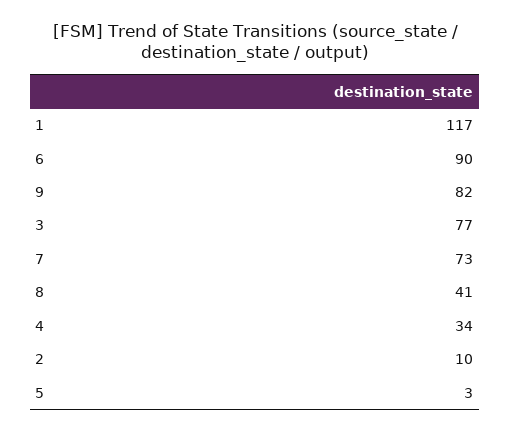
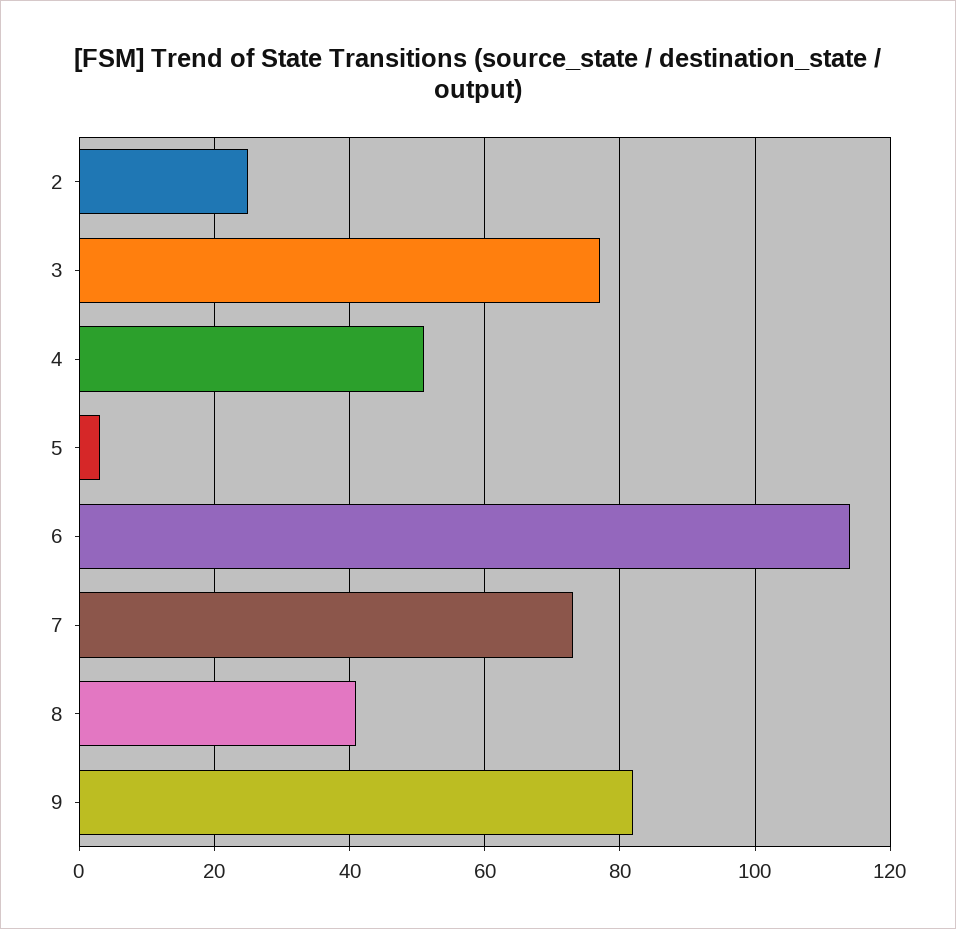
  {
-   "1": 117,
-   "6": 90,
+   "6": 115,
    "9": 82,
    "3": 77,
    "7": 73,
    "8": 41,
-   "4": 34,
+   "4": 50,
-   "2": 10,
+   "2": 25,
    "5": 3
  }

